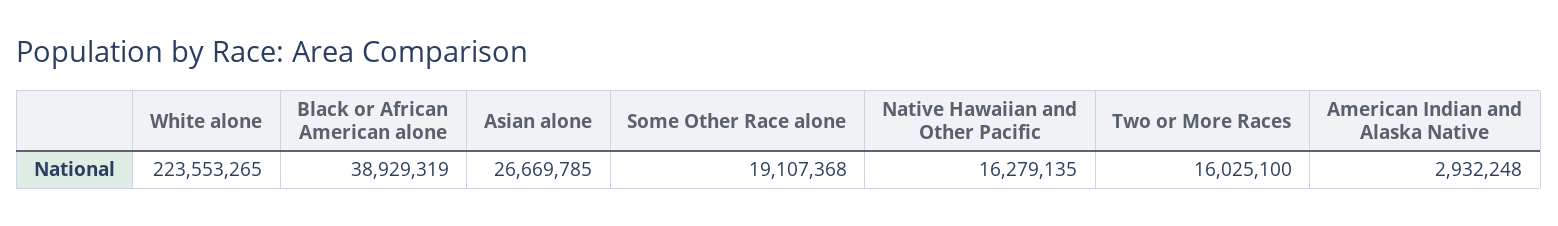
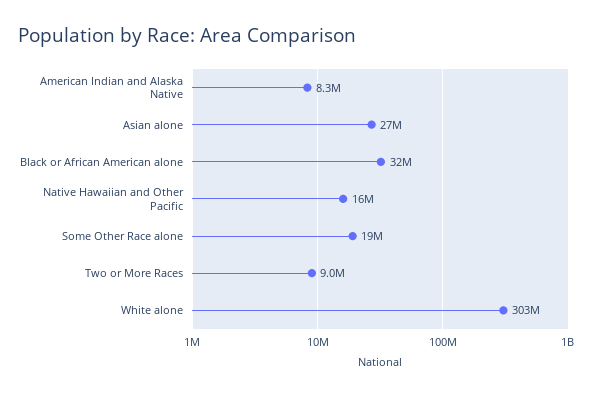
  {
-   "White alone": 223553265,
+   "White alone": 303000000,
-   "Black or African American alone": 38929319,
+   "Black or African American alone": 32000000,
    "Asian alone": 26669785,
    "Some Other Race alone": 19107368,
    "Native Hawaiian and Other Pacific": 16279135,
-   "Two or More Races": 16025100,
+   "Two or More Races": 9000000,
-   "American Indian and Alaska Native": 2932248
+   "American Indian and Alaska Native": 8300000
  }

